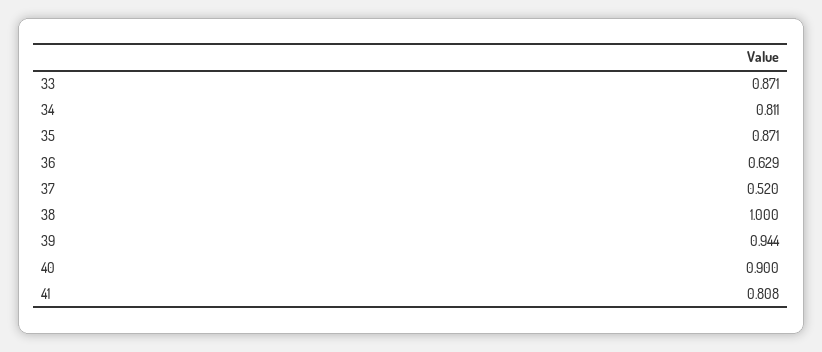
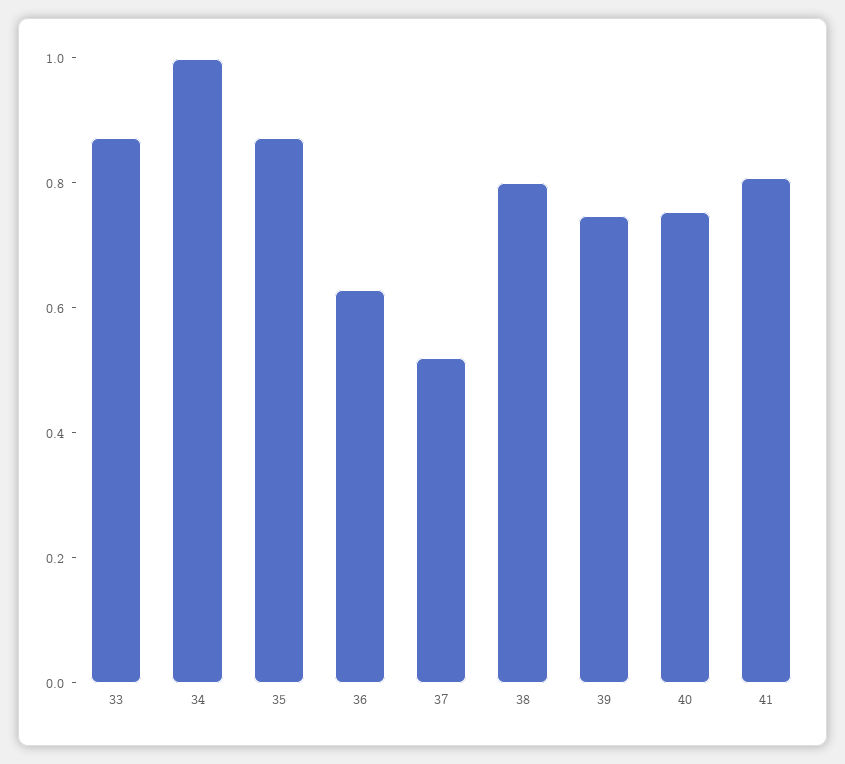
  {
    "33": 0.871,
-   "34": 0.811,
+   "34": 1,
    "35": 0.871,
    "36": 0.629,
    "37": 0.52,
-   "38": 1,
+   "38": 0.8,
-   "39": 0.944,
+   "39": 0.75,
-   "40": 0.9,
+   "40": 0.75,
    "41": 0.808
  }

